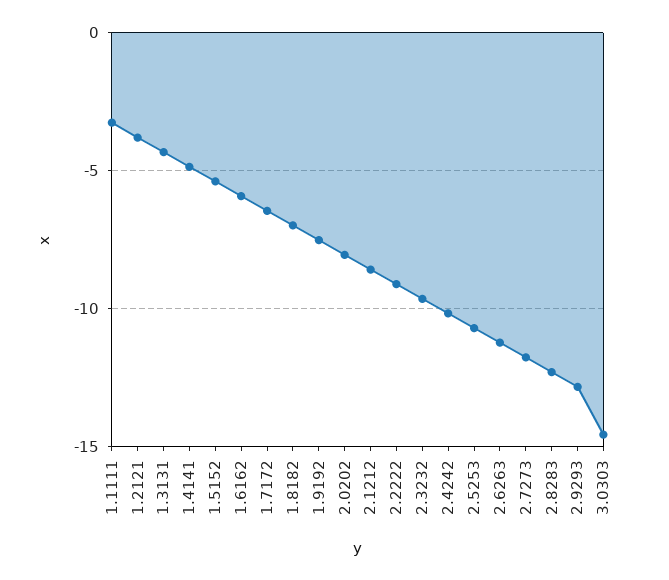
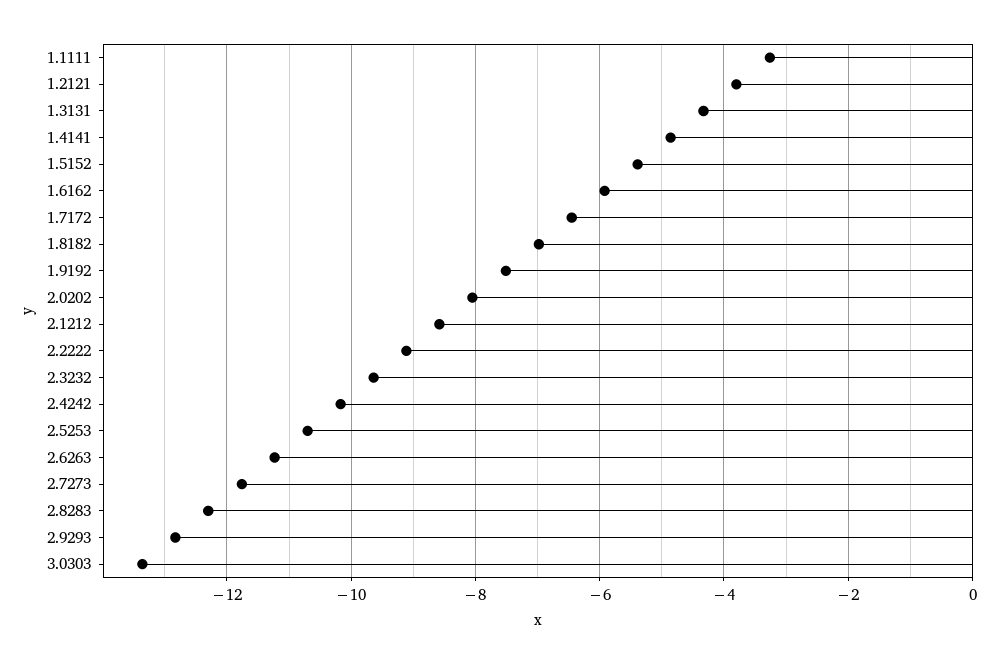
  {
    "1.1111": -3.2,
    "1.2121": -3.8,
    "1.3131": -4.4,
    "1.4141": -4.8,
    "1.5152": -5.4,
    "1.6162": -6,
    "1.7172": -6.4,
    "1.8182": -7,
    "1.9192": -7.6,
    "2.0202": -8,
    "2.1212": -8.6,
    "2.2222": -9.2,
    "2.3232": -9.6,
    "2.4242": -10.2,
    "2.5253": -10.8,
    "2.6263": -11.2,
    "2.7273": -11.8,
    "2.8283": -12.4,
    "2.9293": -12.8,
-   "3.0303": -14.5
+   "3.0303": -13.4
  }

